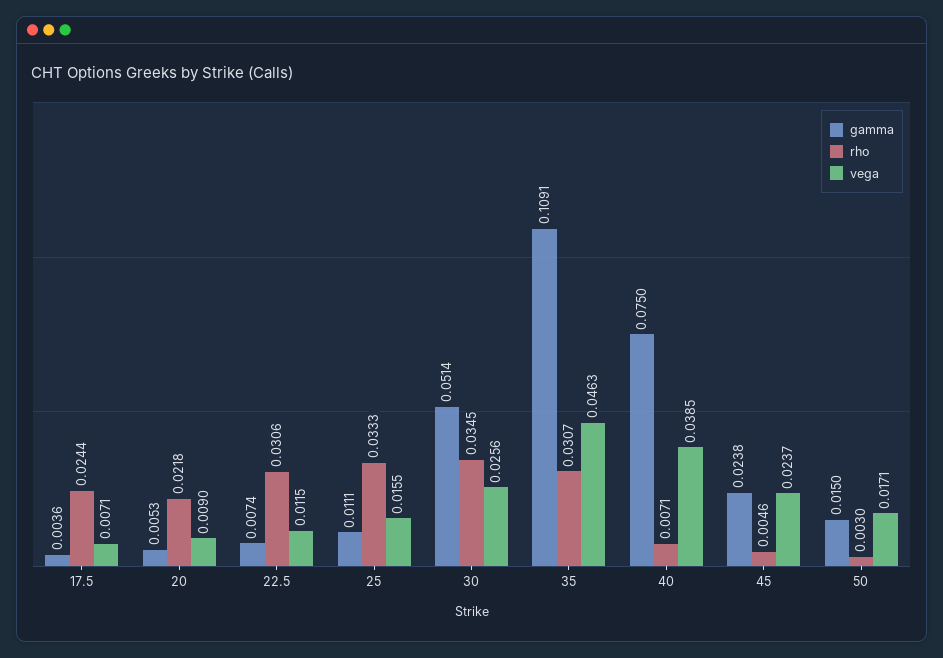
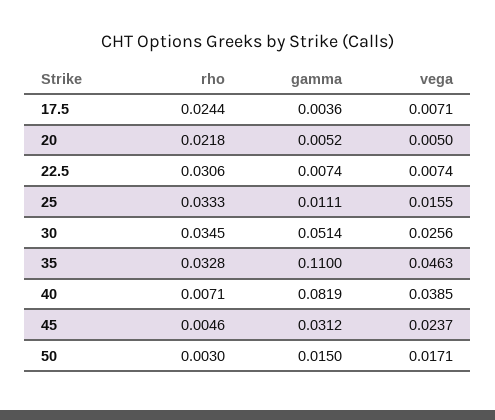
  {
    "gamma": {
      "17.5": 0.0036,
-     "20": 0.0053,
+     "20": 0.0052,
      "22.5": 0.0074,
      "25": 0.0111,
      "30": 0.0514,
-     "35": 0.1091,
+     "35": 0.11,
-     "40": 0.075,
+     "40": 0.0819,
-     "45": 0.0238,
+     "45": 0.0312,
      "50": 0.015
    },
    "rho": {
      "17.5": 0.0244,
      "20": 0.0218,
      "22.5": 0.0306,
      "25": 0.0333,
      "30": 0.0345,
-     "35": 0.0307,
+     "35": 0.0328,
      "40": 0.0071,
      "45": 0.0046,
      "50": 0.003
    },
    "vega": {
      "17.5": 0.0071,
-     "20": 0.009,
+     "20": 0.005,
-     "22.5": 0.0115,
+     "22.5": 0.0074,
      "25": 0.0155,
      "30": 0.0256,
      "35": 0.0463,
      "40": 0.0385,
      "45": 0.0237,
      "50": 0.0171
    }
  }

